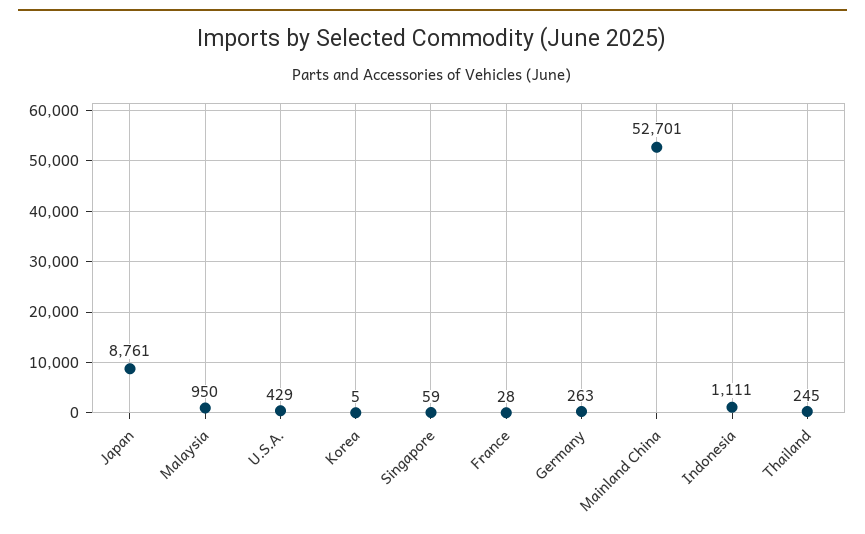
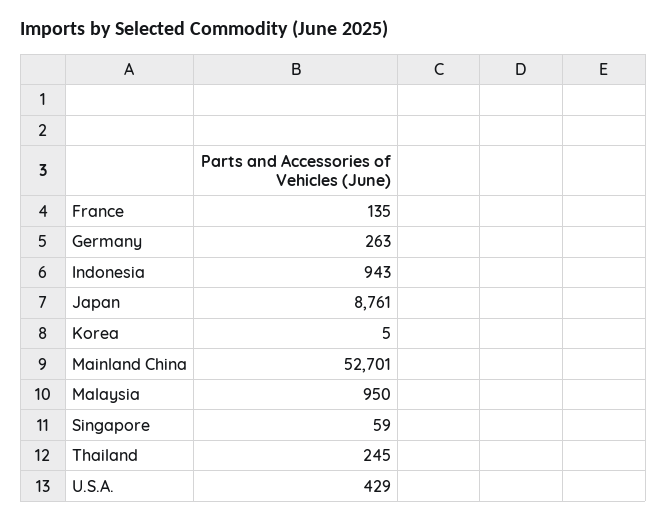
  {
    "Japan": 8761,
    "Malaysia": 950,
    "U.S.A.": 429,
    "Korea": 5,
    "Singapore": 59,
-   "France": 28,
+   "France": 135,
    "Germany": 263,
    "Mainland China": 52701,
-   "Indonesia": 1111,
+   "Indonesia": 943,
    "Thailand": 245
  }

